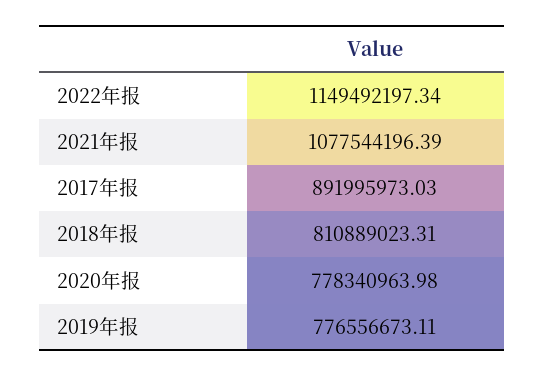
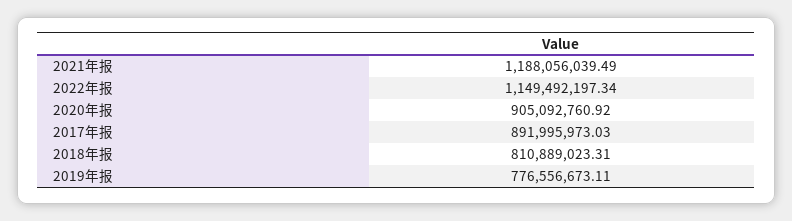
  {
    "2022年报": 1149492197.34,
-   "2021年报": 1077544196.39,
+   "2021年报": 1188056039.49,
    "2017年报": 891995973.03,
    "2018年报": 810889023.31,
-   "2020年报": 778340963.98,
+   "2020年报": 905092760.92,
    "2019年报": 776556673.11
  }

